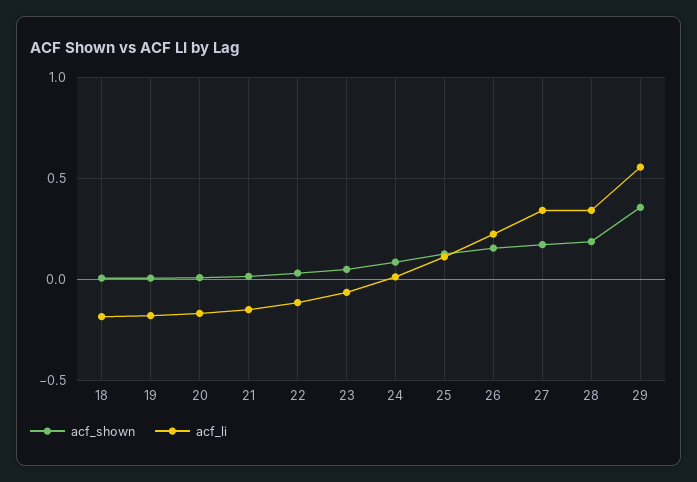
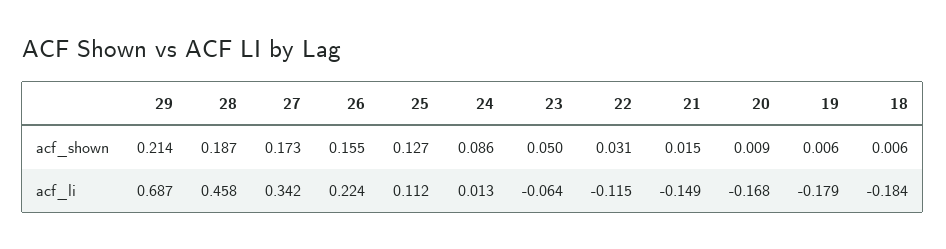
  {
    "acf_shown": {
      "18": 0.006,
      "19": 0.006,
      "20": 0.009,
      "21": 0.015,
      "22": 0.031,
      "23": 0.05,
      "24": 0.086,
      "25": 0.127,
      "26": 0.155,
      "27": 0.173,
      "28": 0.187,
-     "29": 0.35
+     "29": 0.214
    },
    "acf_li": {
      "18": -0.184,
      "19": -0.179,
      "20": -0.168,
      "21": -0.149,
      "22": -0.115,
      "23": -0.064,
      "24": 0.013,
      "25": 0.112,
      "26": 0.224,
      "27": 0.342,
-     "28": 0.35,
+     "28": 0.458,
-     "29": 0.55
+     "29": 0.687
    }
  }

